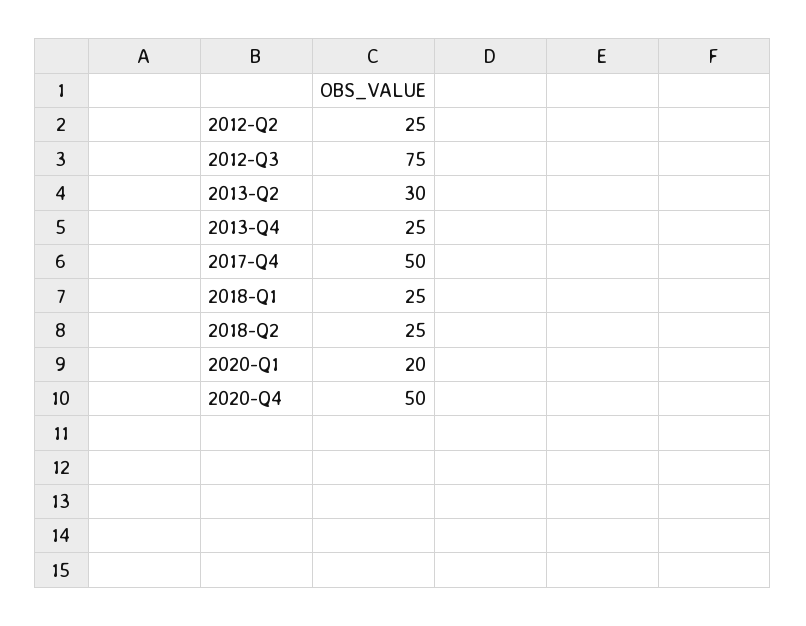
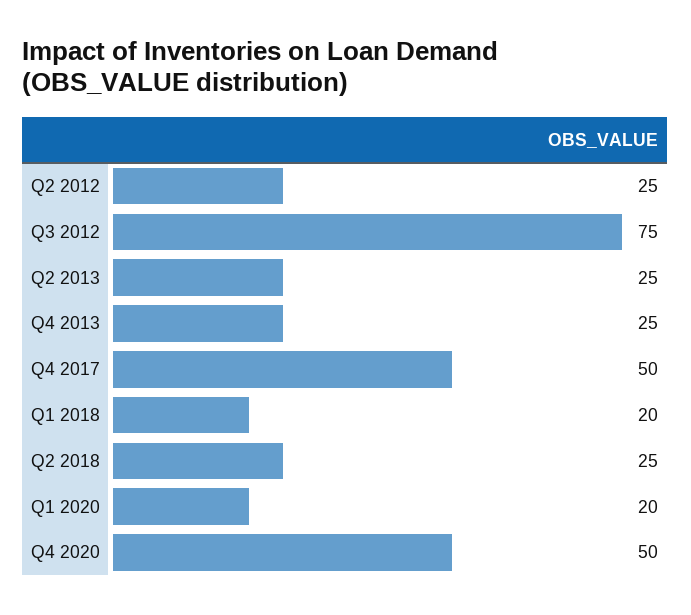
  {
    "2012-Q2": 25,
    "2012-Q3": 75,
-   "2013-Q2": 30,
+   "2013-Q2": 25,
    "2013-Q4": 25,
    "2017-Q4": 50,
-   "2018-Q1": 25,
+   "2018-Q1": 20,
    "2018-Q2": 25,
    "2020-Q1": 20,
    "2020-Q4": 50
  }

